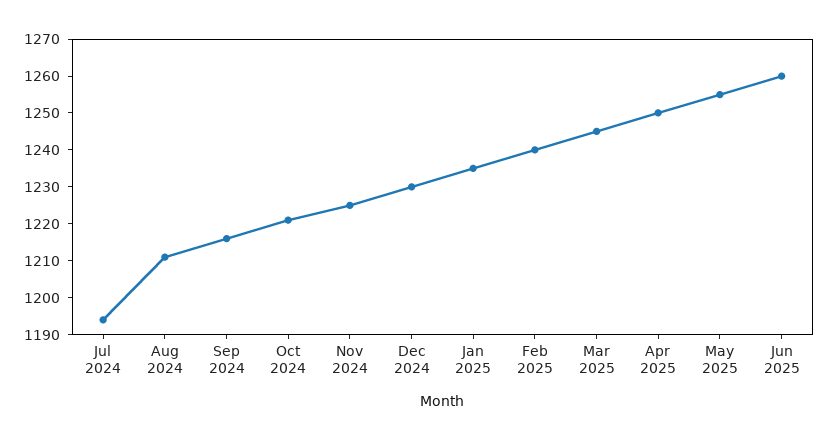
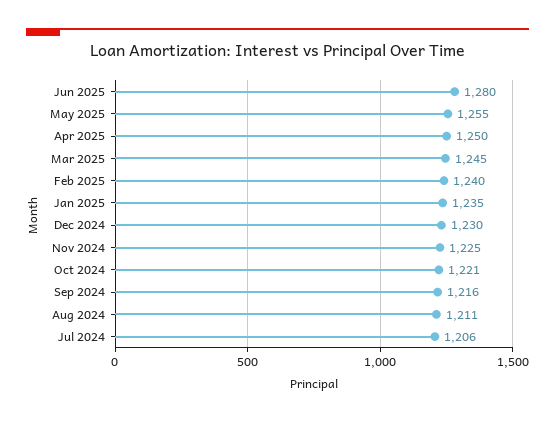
  {
-   "Jul 2024": 1195,
+   "Jul 2024": 1206,
    "Aug 2024": 1211,
    "Sep 2024": 1216,
    "Oct 2024": 1221,
    "Nov 2024": 1225,
    "Dec 2024": 1230,
    "Jan 2025": 1235,
    "Feb 2025": 1240,
    "Mar 2025": 1245,
    "Apr 2025": 1250,
    "May 2025": 1255,
-   "Jun 2025": 1260
+   "Jun 2025": 1280
  }

